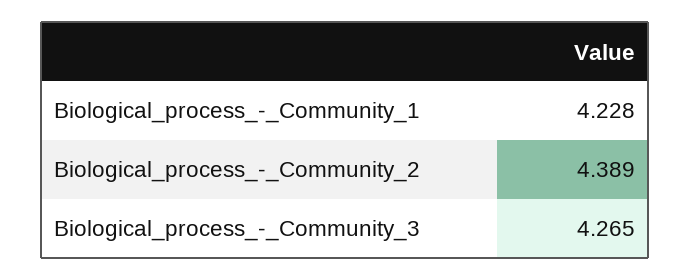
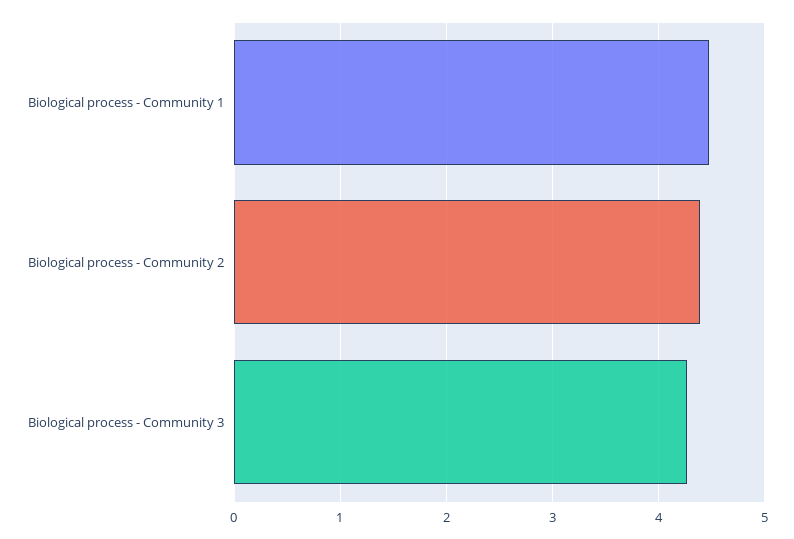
  {
-   "Biological_process_-_Community_1": 4.228,
+   "Biological_process_-_Community_1": 4.5,
    "Biological_process_-_Community_2": 4.389,
    "Biological_process_-_Community_3": 4.265
  }

